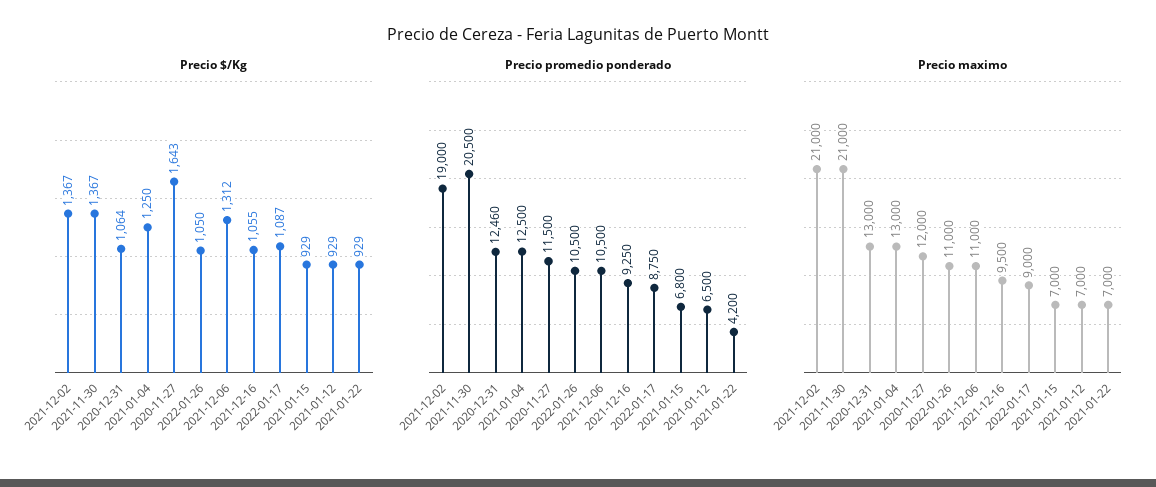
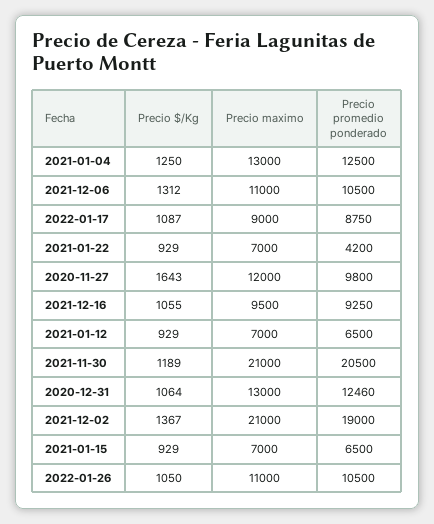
  {
    "Precio $/Kg": {
      "2021-12-02": 1367,
-     "2021-11-30": 1367,
+     "2021-11-30": 1189,
      "2020-12-31": 1064,
      "2021-01-04": 1250,
      "2020-11-27": 1643,
      "2022-01-26": 1050,
      "2021-12-06": 1312,
      "2021-12-16": 1055,
      "2022-01-17": 1087,
      "2021-01-15": 929,
      "2021-01-12": 929,
      "2021-01-22": 929
    },
    "Precio promedio ponderado": {
      "2021-12-02": 19000,
      "2021-11-30": 20500,
      "2020-12-31": 12460,
      "2021-01-04": 12500,
-     "2020-11-27": 11500,
+     "2020-11-27": 9800,
      "2022-01-26": 10500,
      "2021-12-06": 10500,
      "2021-12-16": 9250,
      "2022-01-17": 8750,
-     "2021-01-15": 6800,
+     "2021-01-15": 6500,
      "2021-01-12": 6500,
      "2021-01-22": 4200
    },
    "Precio maximo": {
      "2021-12-02": 21000,
      "2021-11-30": 21000,
      "2020-12-31": 13000,
      "2021-01-04": 13000,
      "2020-11-27": 12000,
      "2022-01-26": 11000,
      "2021-12-06": 11000,
      "2021-12-16": 9500,
      "2022-01-17": 9000,
      "2021-01-15": 7000,
      "2021-01-12": 7000,
      "2021-01-22": 7000
    }
  }

